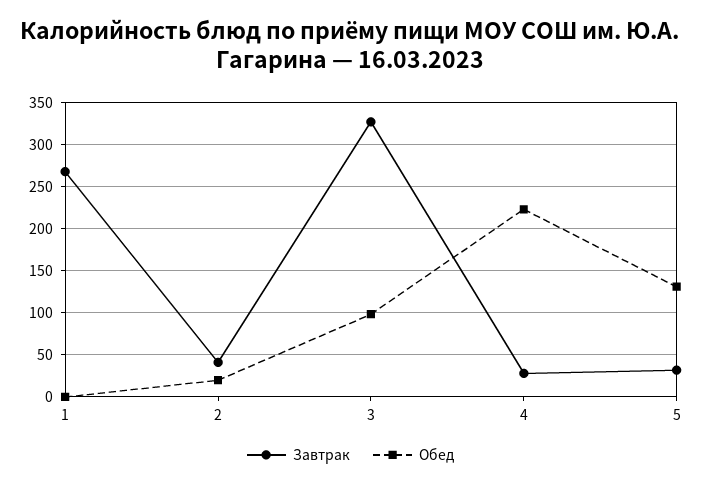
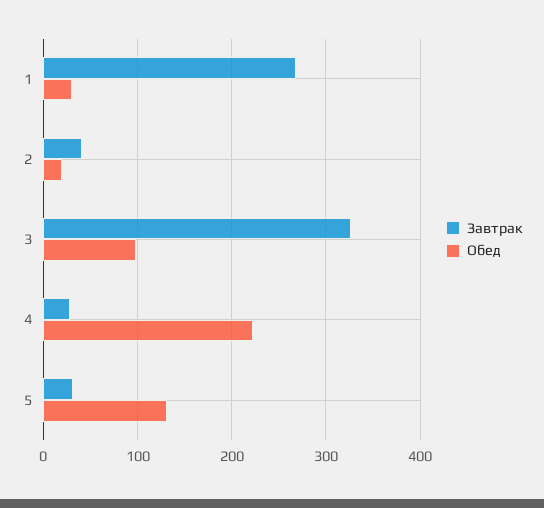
  {
    "Завтрак": {
      "1": 270,
      "2": 40,
      "3": 330,
      "4": 30,
      "5": 30
    },
    "Обед": {
-     "1": 0,
+     "1": 30,
      "2": 20,
      "3": 100,
      "4": 220,
      "5": 130
    }
  }

